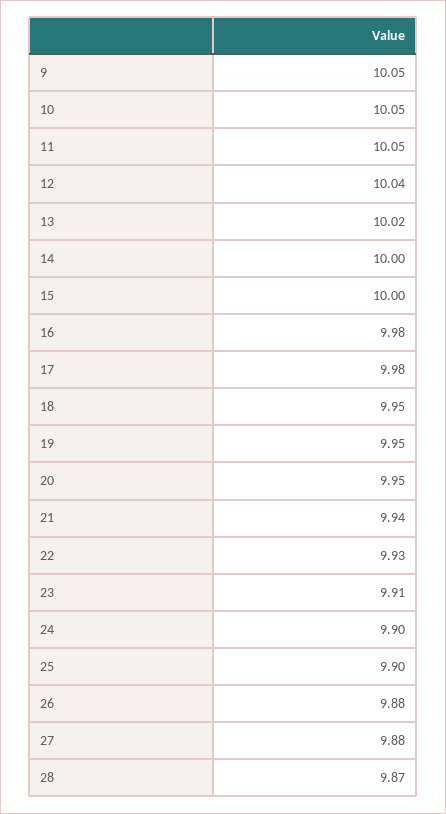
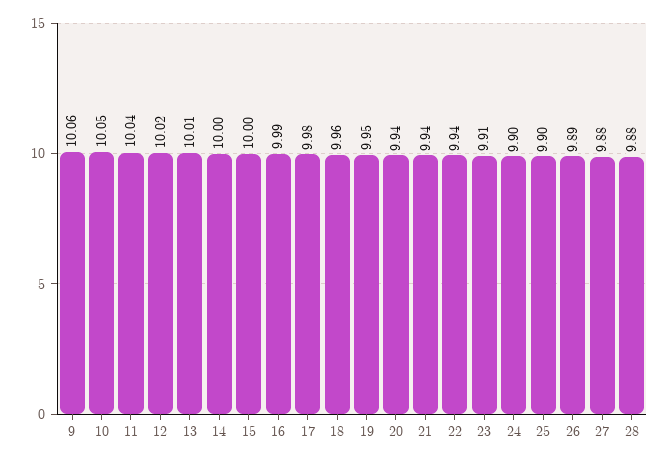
  {
-   "9": 10.05,
+   "9": 10.06,
    "10": 10.05,
-   "11": 10.05,
+   "11": 10.04,
-   "12": 10.04,
+   "12": 10.02,
-   "13": 10.02,
+   "13": 10.01,
    "14": 10,
    "15": 10,
-   "16": 9.98,
+   "16": 9.99,
    "17": 9.98,
-   "18": 9.95,
+   "18": 9.96,
    "19": 9.95,
-   "20": 9.95,
+   "20": 9.94,
    "21": 9.94,
-   "22": 9.93,
+   "22": 9.94,
    "23": 9.91,
    "24": 9.9,
    "25": 9.9,
-   "26": 9.88,
+   "26": 9.89,
    "27": 9.88,
-   "28": 9.87
+   "28": 9.88
  }

